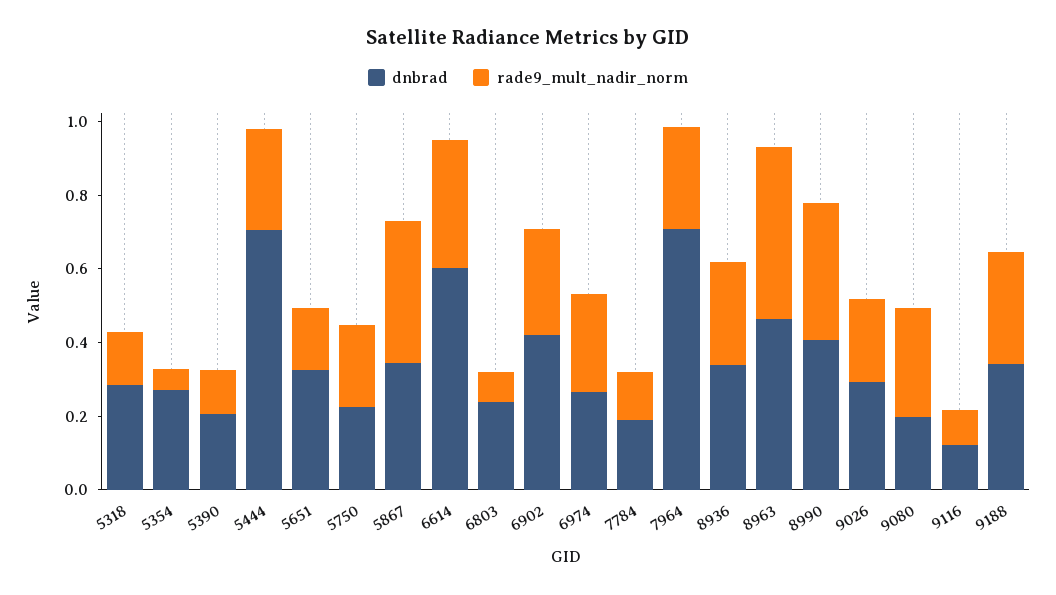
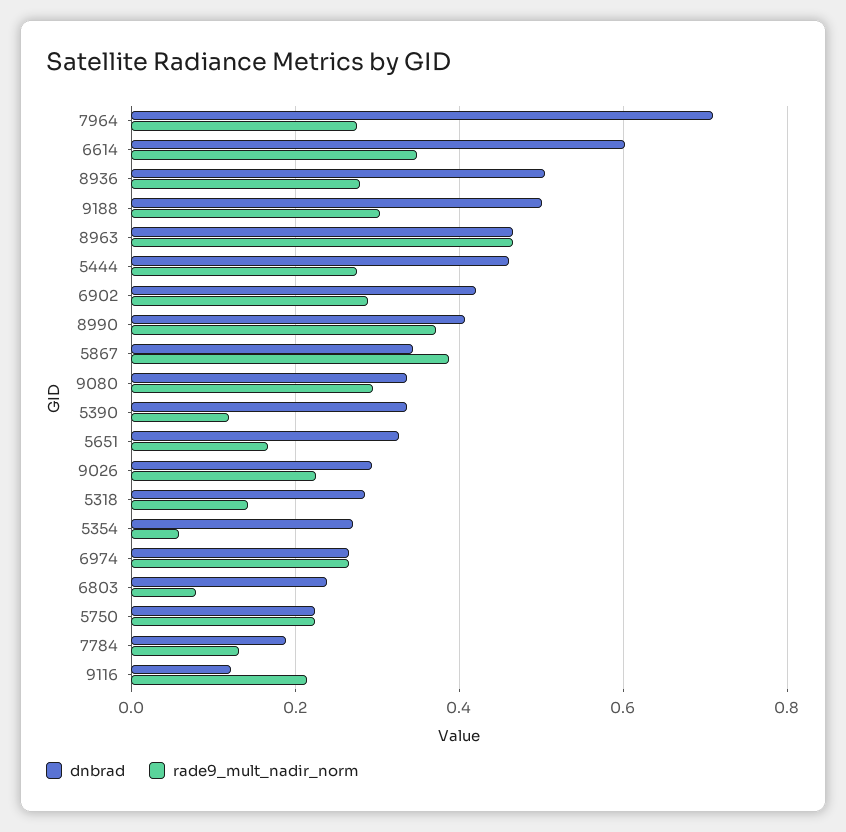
  {
    "dnbrad": {
      "5318": 0.28,
      "5354": 0.28,
-     "5390": 0.2,
+     "5390": 0.34,
-     "5444": 0.7,
+     "5444": 0.46,
      "5651": 0.32,
      "5750": 0.22,
      "5867": 0.34,
      "6614": 0.6,
      "6803": 0.24,
      "6902": 0.42,
      "6974": 0.26,
      "7784": 0.18,
      "7964": 0.7,
-     "8936": 0.35,
+     "8936": 0.5,
      "8963": 0.46,
      "8990": 0.4,
      "9026": 0.3,
-     "9080": 0.2,
+     "9080": 0.34,
      "9116": 0.12,
-     "9188": 0.35
+     "9188": 0.5
    },
    "rade9_mult_nadir_norm": {
      "5318": 0.14,
      "5354": 0.06,
      "5390": 0.12,
      "5444": 0.28,
      "5651": 0.16,
      "5750": 0.22,
      "5867": 0.38,
      "6614": 0.34,
      "6803": 0.08,
      "6902": 0.28,
      "6974": 0.26,
      "7784": 0.14,
      "7964": 0.28,
      "8936": 0.28,
      "8963": 0.46,
      "8990": 0.38,
      "9026": 0.22,
      "9080": 0.3,
-     "9116": 0.1,
+     "9116": 0.22,
      "9188": 0.3
    }
  }

